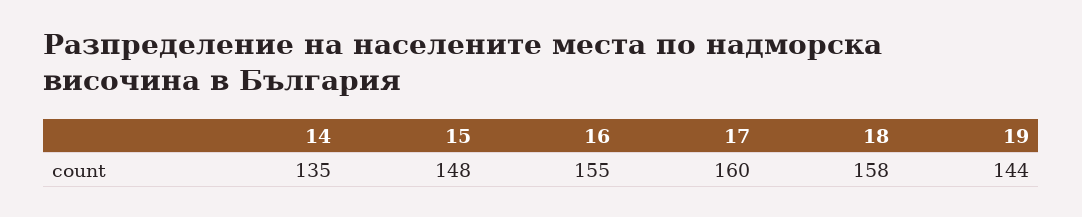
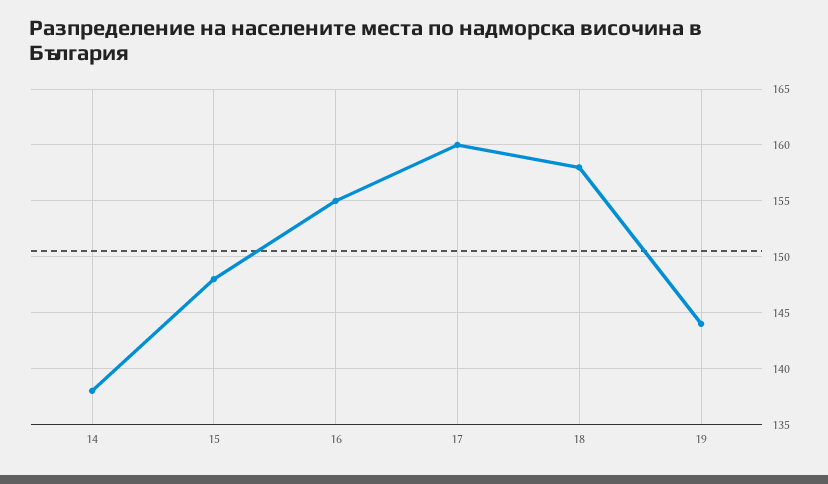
  {
-   "14": 135,
+   "14": 138,
    "15": 148,
    "16": 155,
    "17": 160,
    "18": 158,
    "19": 144
  }

